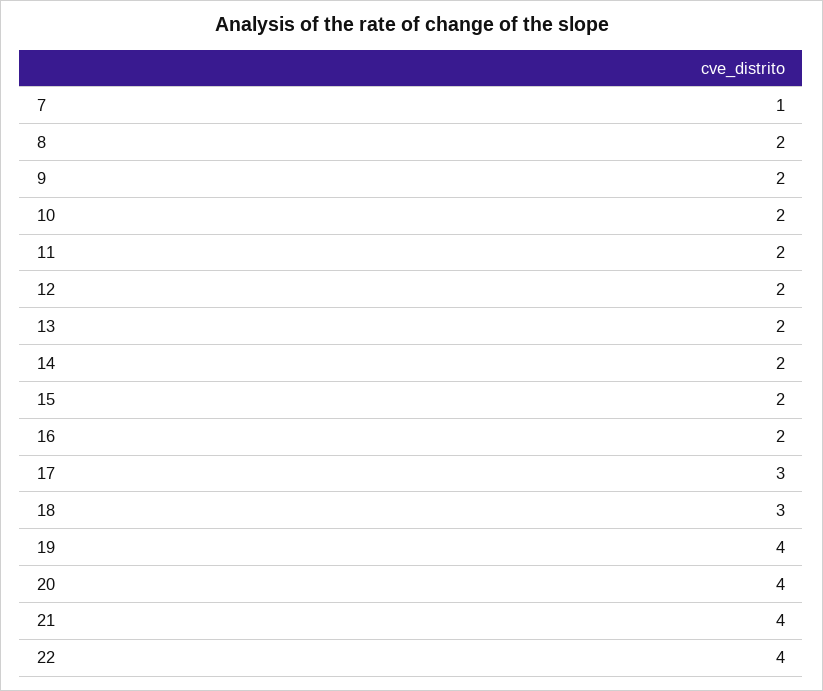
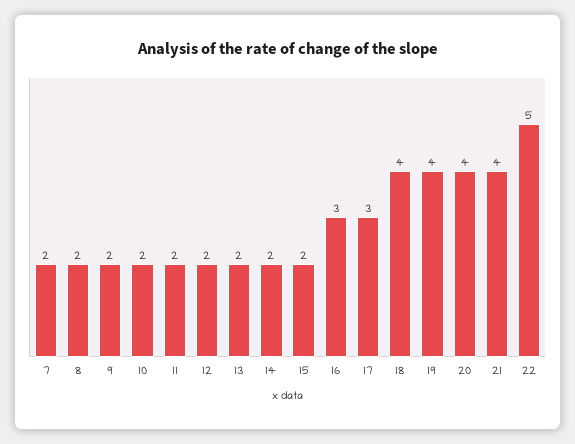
  {
-   "7": 1,
+   "7": 2,
    "8": 2,
    "9": 2,
    "10": 2,
    "11": 2,
    "12": 2,
    "13": 2,
    "14": 2,
    "15": 2,
-   "16": 2,
+   "16": 3,
    "17": 3,
-   "18": 3,
+   "18": 4,
    "19": 4,
    "20": 4,
    "21": 4,
-   "22": 4
+   "22": 5
  }

